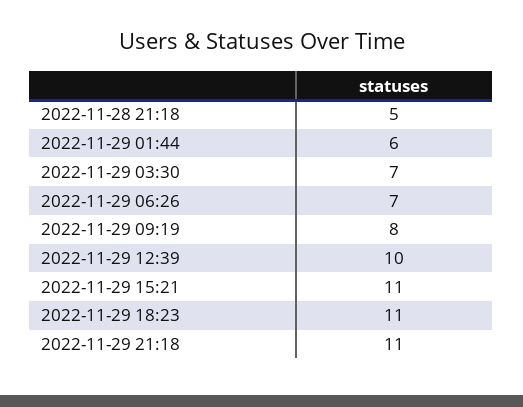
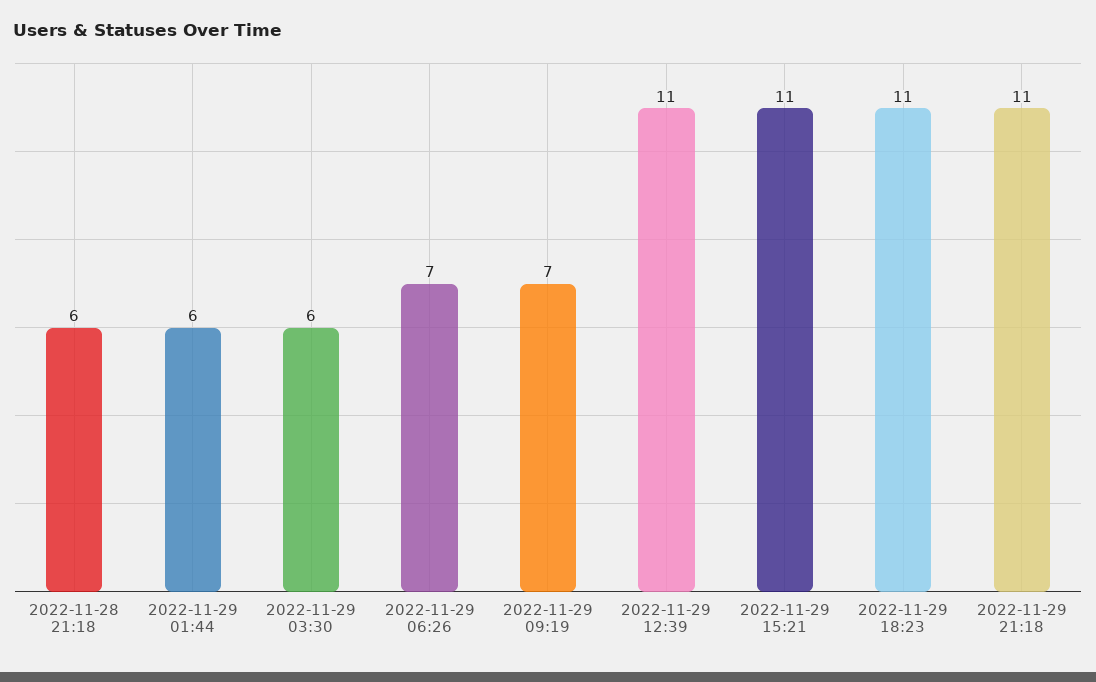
  {
-   "2022-11-28 21:18": 5,
+   "2022-11-28 21:18": 6,
    "2022-11-29 01:44": 6,
-   "2022-11-29 03:30": 7,
+   "2022-11-29 03:30": 6,
    "2022-11-29 06:26": 7,
-   "2022-11-29 09:19": 8,
+   "2022-11-29 09:19": 7,
-   "2022-11-29 12:39": 10,
+   "2022-11-29 12:39": 11,
    "2022-11-29 15:21": 11,
    "2022-11-29 18:23": 11,
    "2022-11-29 21:18": 11
  }

